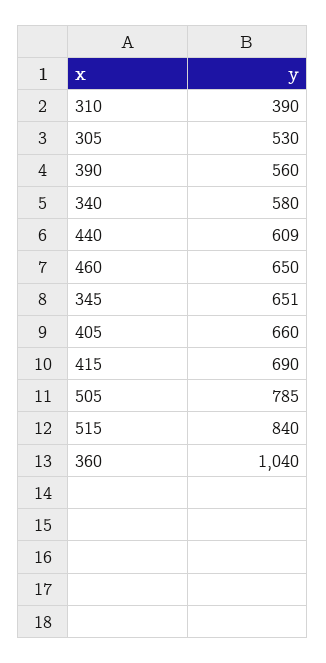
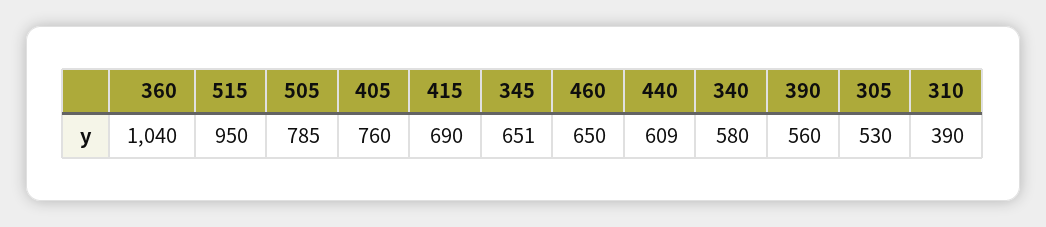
  {
    "310": 390,
    "305": 530,
    "390": 560,
    "340": 580,
    "440": 609,
    "460": 650,
    "345": 651,
-   "405": 660,
+   "405": 760,
    "415": 690,
    "505": 785,
-   "515": 840,
+   "515": 950,
    "360": 1040
  }

